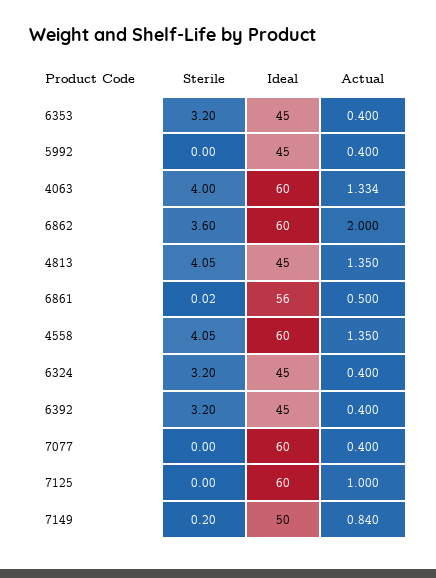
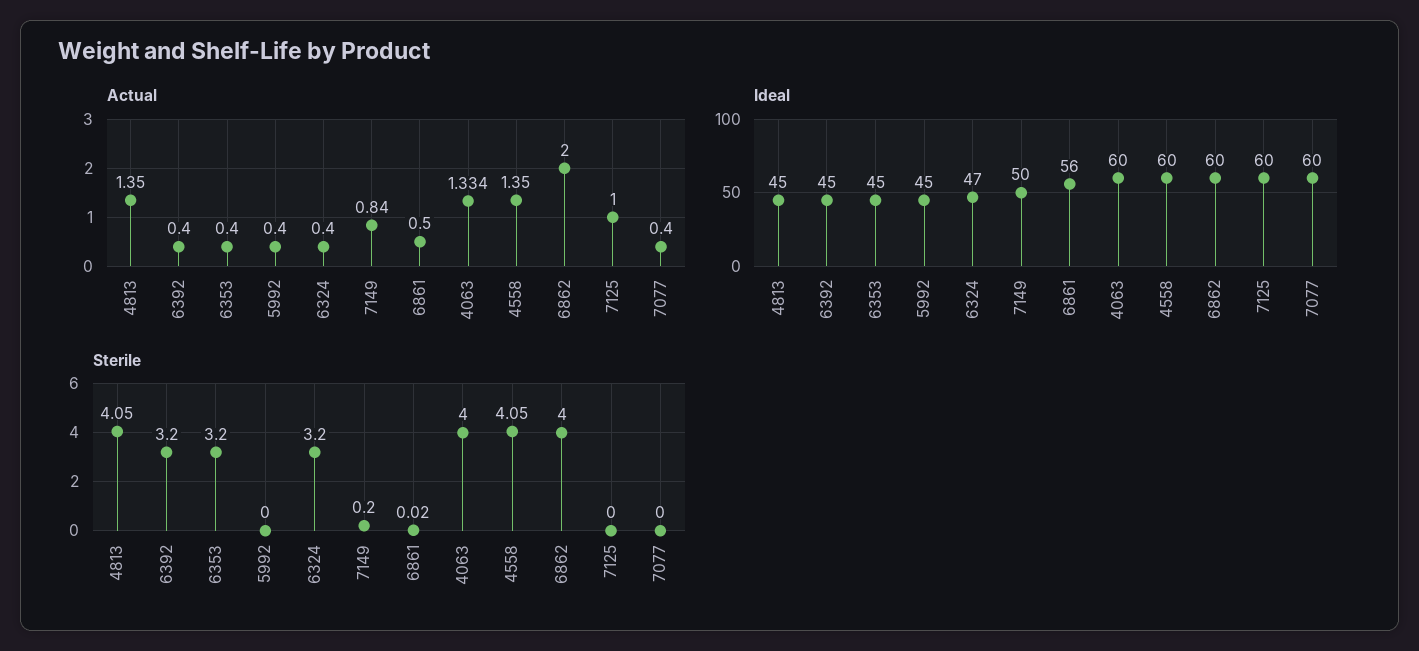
  {
    "Sterile": {
      "6353": 3.2,
      "5992": 0,
      "4063": 4,
-     "6862": 3.6,
+     "6862": 4,
      "4813": 4.05,
      "6861": 0.02,
      "4558": 4.05,
      "6324": 3.2,
      "6392": 3.2,
      "7077": 0,
      "7125": 0,
      "7149": 0.2
    },
    "Ideal": {
      "6353": 45,
      "5992": 45,
      "4063": 60,
      "6862": 60,
      "4813": 45,
      "6861": 56,
      "4558": 60,
-     "6324": 45,
+     "6324": 47,
      "6392": 45,
      "7077": 60,
      "7125": 60,
      "7149": 50
    },
    "Actual": {
      "6353": 0.4,
      "5992": 0.4,
      "4063": 1.334,
      "6862": 2,
      "4813": 1.35,
      "6861": 0.5,
      "4558": 1.35,
      "6324": 0.4,
      "6392": 0.4,
      "7077": 0.4,
      "7125": 1,
      "7149": 0.84
    }
  }

